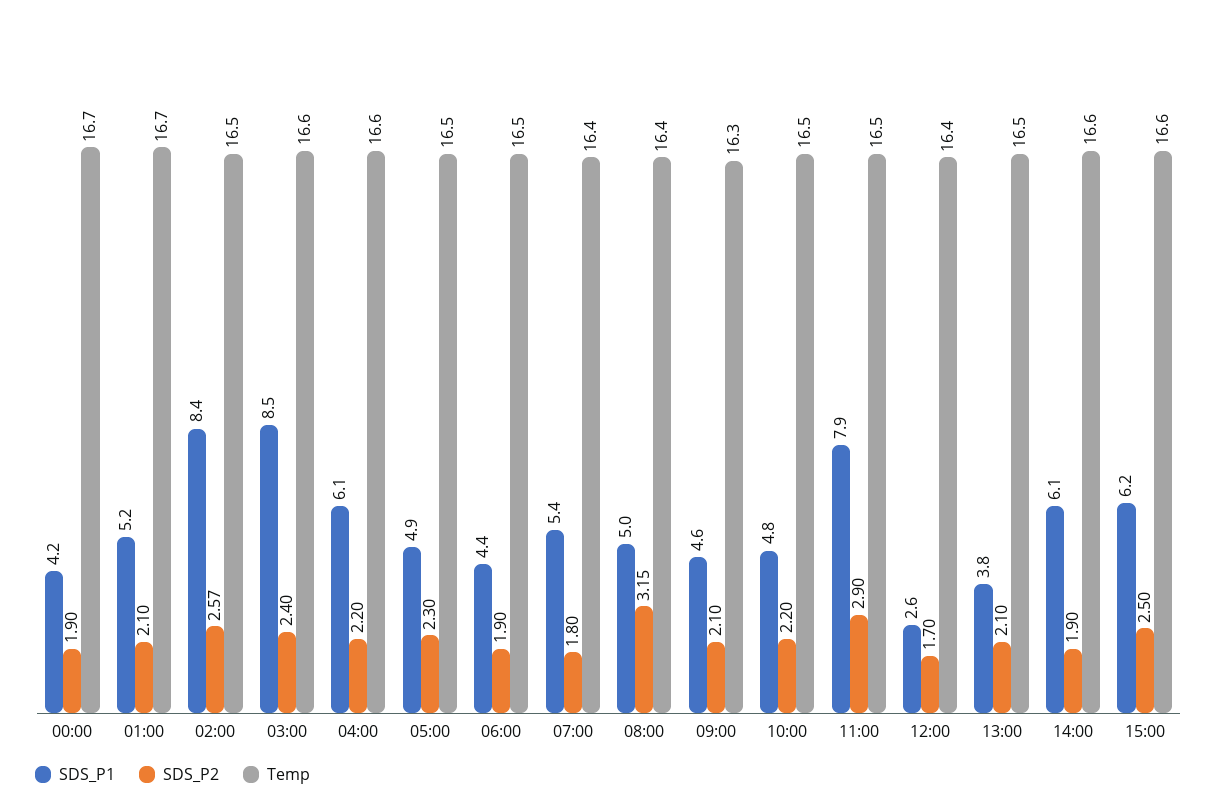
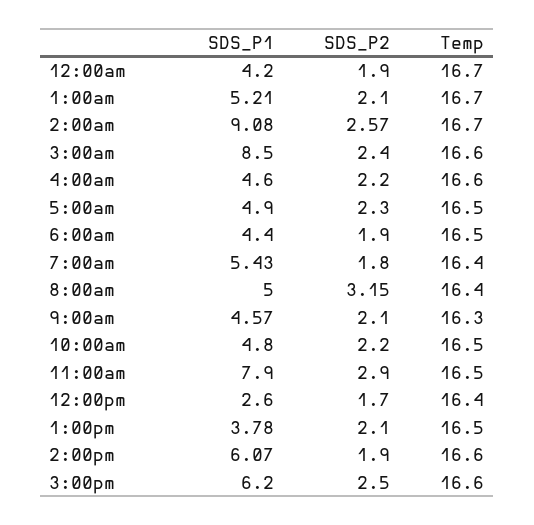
  {
    "SDS_P1": {
      "00:00": 4.2,
      "01:00": 5.21,
-     "02:00": 8.4,
+     "02:00": 9.08,
      "03:00": 8.5,
-     "04:00": 6.1,
+     "04:00": 4.6,
      "05:00": 4.9,
      "06:00": 4.4,
      "07:00": 5.43,
      "08:00": 5,
      "09:00": 4.57,
      "10:00": 4.8,
      "11:00": 7.9,
      "12:00": 2.6,
      "13:00": 3.78,
      "14:00": 6.07,
      "15:00": 6.2
    },
    "SDS_P2": {
      "00:00": 1.9,
      "01:00": 2.1,
      "02:00": 2.57,
      "03:00": 2.4,
      "04:00": 2.2,
      "05:00": 2.3,
      "06:00": 1.9,
      "07:00": 1.8,
      "08:00": 3.15,
      "09:00": 2.1,
      "10:00": 2.2,
      "11:00": 2.9,
      "12:00": 1.7,
      "13:00": 2.1,
      "14:00": 1.9,
      "15:00": 2.5
    },
    "Temp": {
      "00:00": 16.7,
      "01:00": 16.7,
-     "02:00": 16.5,
+     "02:00": 16.7,
      "03:00": 16.6,
      "04:00": 16.6,
      "05:00": 16.5,
      "06:00": 16.5,
      "07:00": 16.4,
      "08:00": 16.4,
      "09:00": 16.3,
      "10:00": 16.5,
      "11:00": 16.5,
      "12:00": 16.4,
      "13:00": 16.5,
      "14:00": 16.6,
      "15:00": 16.6
    }
  }

